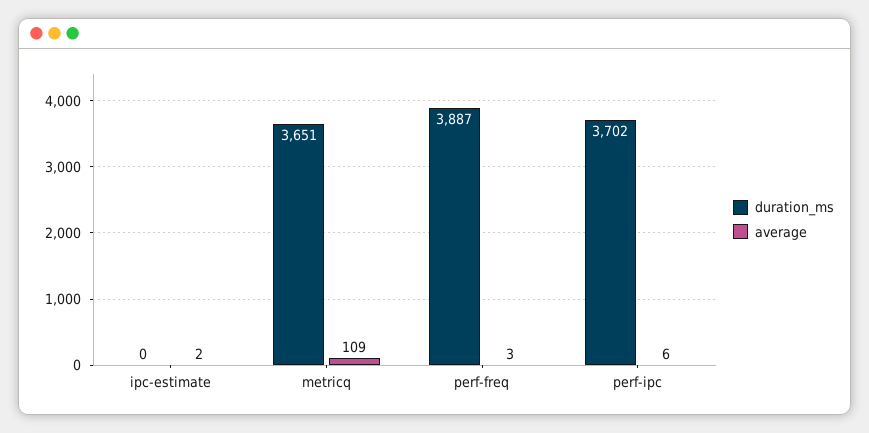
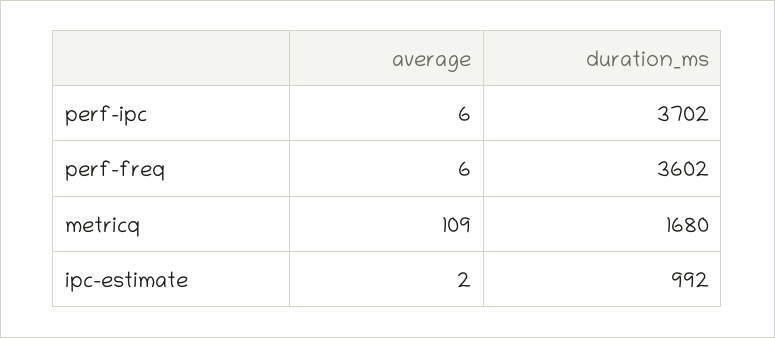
  {
    "duration_ms": {
-     "ipc-estimate": 0,
+     "ipc-estimate": 992,
-     "metricq": 3651,
+     "metricq": 1680,
-     "perf-freq": 3887,
+     "perf-freq": 3602,
      "perf-ipc": 3702
    },
    "average": {
      "ipc-estimate": 2,
      "metricq": 109,
-     "perf-freq": 3,
+     "perf-freq": 6,
      "perf-ipc": 6
    }
  }

